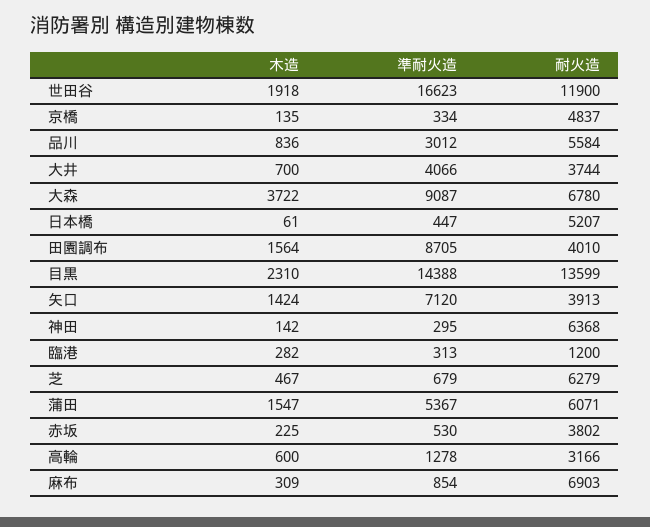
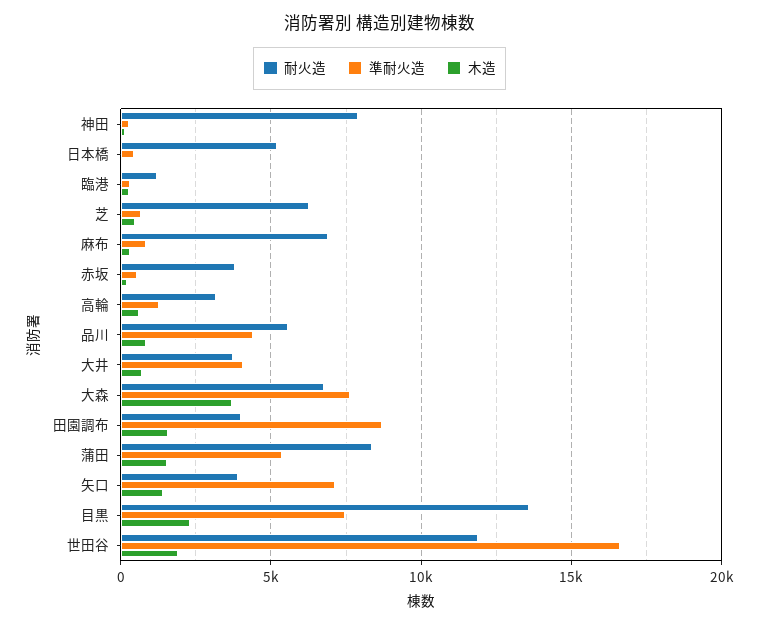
  {
    "木造": {
      "世田谷": 1918,
-     "京橋": 135,
      "品川": 836,
      "大井": 700,
      "大森": 3722,
      "日本橋": 61,
      "田園調布": 1564,
      "目黒": 2310,
      "矢口": 1424,
      "神田": 142,
      "臨港": 282,
      "芝": 467,
      "蒲田": 1547,
      "赤坂": 225,
      "高輪": 600,
      "麻布": 309
    },
    "準耐火造": {
      "世田谷": 16623,
-     "京橋": 334,
-     "品川": 3012,
+     "品川": 4500,
      "大井": 4066,
-     "大森": 9087,
+     "大森": 7500,
      "日本橋": 447,
      "田園調布": 8705,
-     "目黒": 14388,
+     "目黒": 7500,
      "矢口": 7120,
      "神田": 295,
      "臨港": 313,
      "芝": 679,
      "蒲田": 5367,
      "赤坂": 530,
      "高輪": 1278,
      "麻布": 854
    },
    "耐火造": {
      "世田谷": 11900,
-     "京橋": 4837,
      "品川": 5584,
      "大井": 3744,
      "大森": 6780,
      "日本橋": 5207,
      "田園調布": 4010,
      "目黒": 13599,
      "矢口": 3913,
-     "神田": 6368,
+     "神田": 8000,
      "臨港": 1200,
      "芝": 6279,
-     "蒲田": 6071,
+     "蒲田": 8500,
      "赤坂": 3802,
      "高輪": 3166,
      "麻布": 6903
    }
  }

